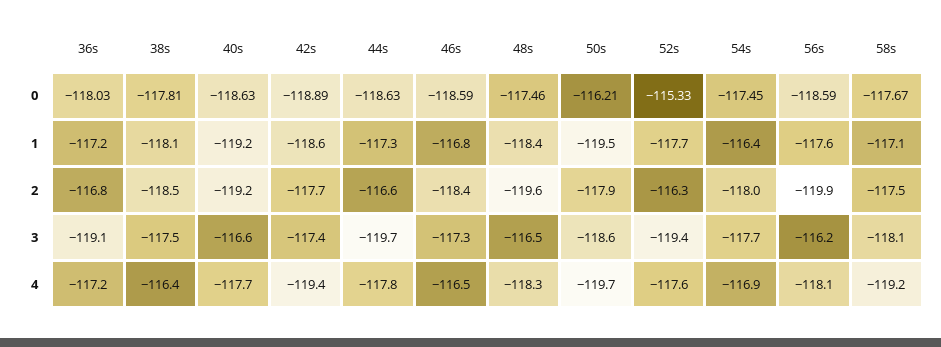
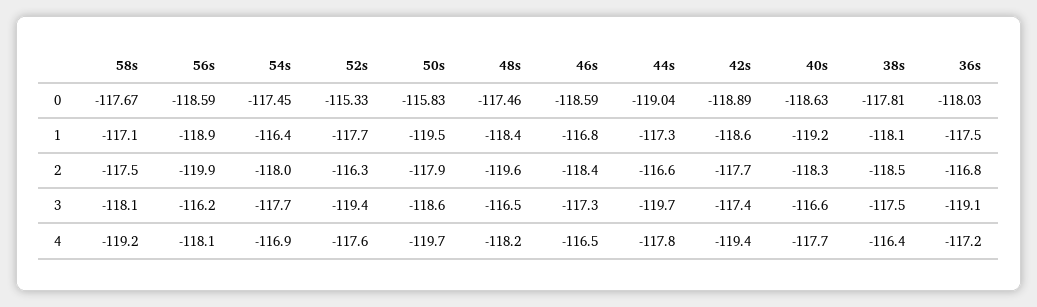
  {
    "36s": {
      "0": -118.03,
-     "1": -117.2,
+     "1": -117.5,
      "2": -116.8,
      "3": -119.1,
      "4": -117.2
    },
    "38s": {
      "0": -117.81,
      "1": -118.1,
      "2": -118.5,
      "3": -117.5,
      "4": -116.4
    },
    "40s": {
      "0": -118.63,
      "1": -119.2,
-     "2": -119.2,
+     "2": -118.3,
      "3": -116.6,
      "4": -117.7
    },
    "42s": {
      "0": -118.89,
      "1": -118.6,
      "2": -117.7,
      "3": -117.4,
      "4": -119.4
    },
    "44s": {
-     "0": -118.63,
+     "0": -119.04,
      "1": -117.3,
      "2": -116.6,
      "3": -119.7,
      "4": -117.8
    },
    "46s": {
      "0": -118.59,
      "1": -116.8,
      "2": -118.4,
      "3": -117.3,
      "4": -116.5
    },
    "48s": {
      "0": -117.46,
      "1": -118.4,
      "2": -119.6,
      "3": -116.5,
-     "4": -118.3
+     "4": -118.2
    },
    "50s": {
-     "0": -116.21,
+     "0": -115.83,
      "1": -119.5,
      "2": -117.9,
      "3": -118.6,
      "4": -119.7
    },
    "52s": {
      "0": -115.33,
      "1": -117.7,
      "2": -116.3,
      "3": -119.4,
      "4": -117.6
    },
    "54s": {
      "0": -117.45,
      "1": -116.4,
      "2": -118,
      "3": -117.7,
      "4": -116.9
    },
    "56s": {
      "0": -118.59,
-     "1": -117.6,
+     "1": -118.9,
      "2": -119.9,
      "3": -116.2,
      "4": -118.1
    },
    "58s": {
      "0": -117.67,
      "1": -117.1,
      "2": -117.5,
      "3": -118.1,
      "4": -119.2
    }
  }

